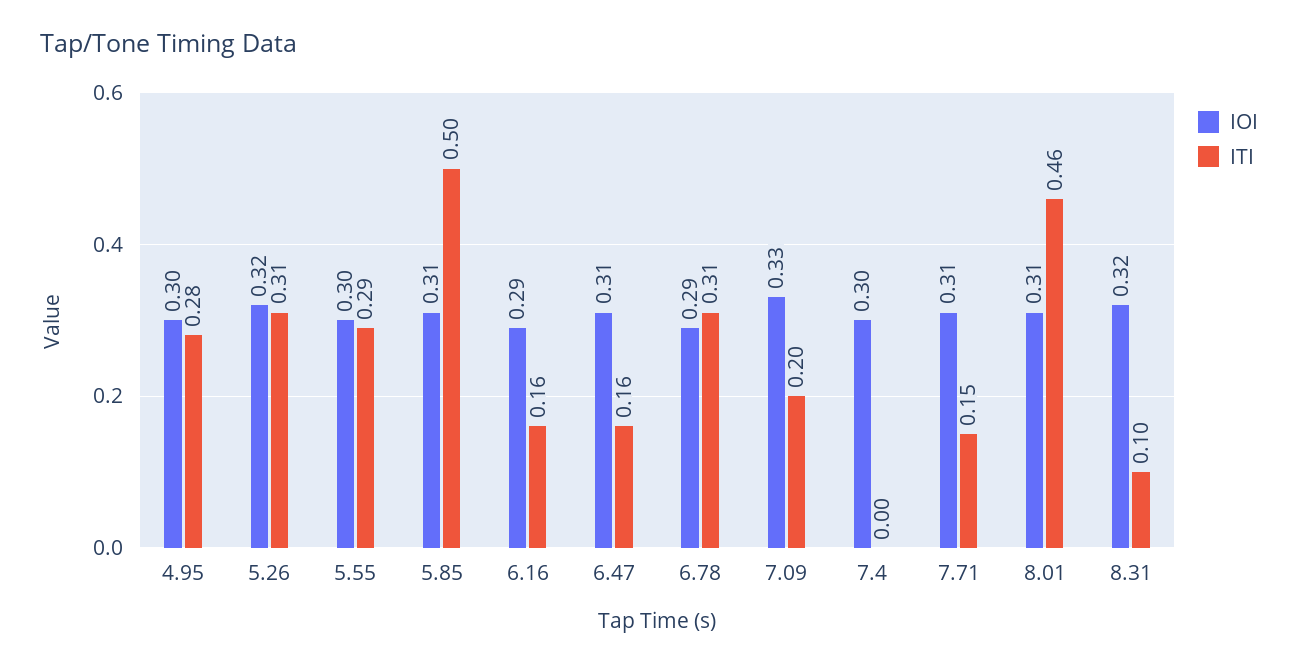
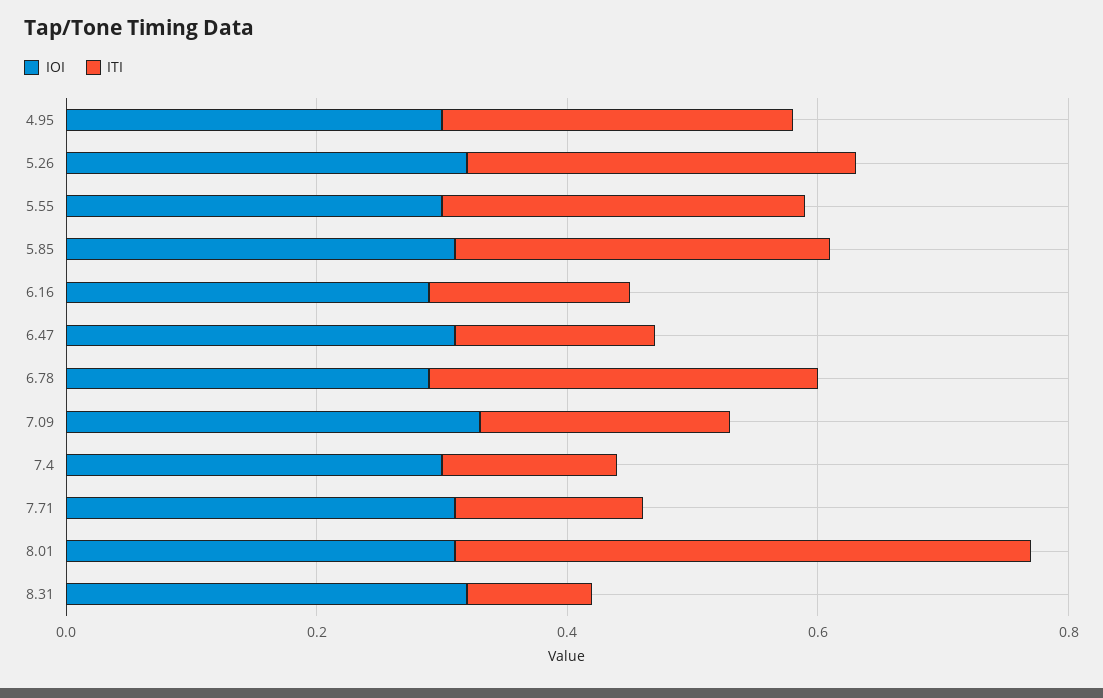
  {
    "IOI": {
      "4.95": 0.3,
      "5.26": 0.32,
      "5.55": 0.3,
      "5.85": 0.31,
      "6.16": 0.29,
      "6.47": 0.31,
      "6.78": 0.29,
      "7.09": 0.33,
      "7.4": 0.3,
      "7.71": 0.31,
      "8.01": 0.31,
      "8.31": 0.32
    },
    "ITI": {
      "4.95": 0.28,
      "5.26": 0.31,
      "5.55": 0.29,
-     "5.85": 0.5,
+     "5.85": 0.3,
      "6.16": 0.16,
      "6.47": 0.16,
      "6.78": 0.31,
      "7.09": 0.2,
-     "7.4": 0,
+     "7.4": 0.15,
      "7.71": 0.15,
      "8.01": 0.46,
      "8.31": 0.1
    }
  }

